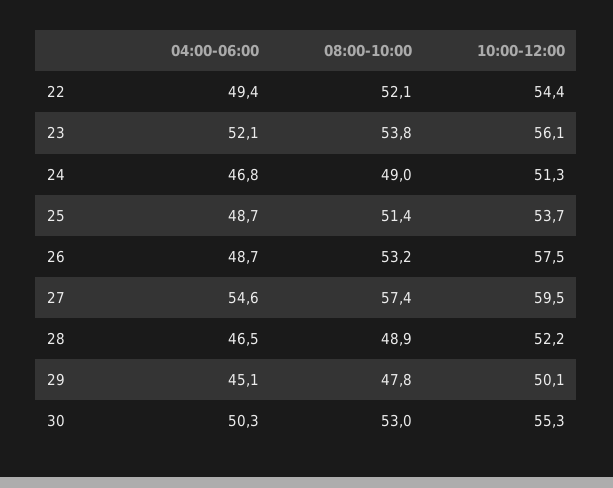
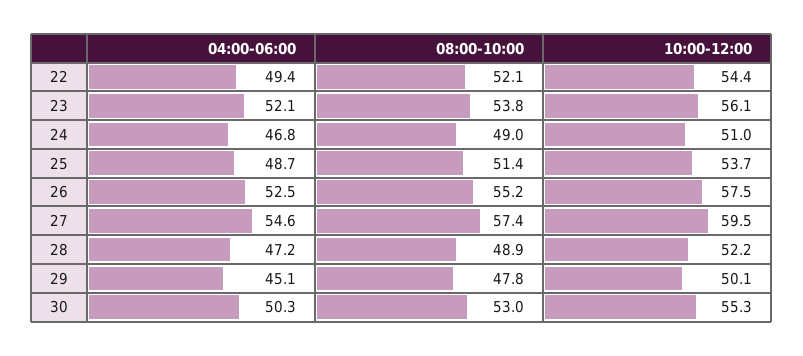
  {
    "04:00-06:00": {
      "22": 49.4,
      "23": 52.1,
      "24": 46.8,
      "25": 48.7,
-     "26": 48.7,
+     "26": 52.5,
      "27": 54.6,
-     "28": 46.5,
+     "28": 47.2,
      "29": 45.1,
      "30": 50.3
    },
    "08:00-10:00": {
      "22": 52.1,
      "23": 53.8,
      "24": 49,
      "25": 51.4,
-     "26": 53.2,
+     "26": 55.2,
      "27": 57.4,
      "28": 48.9,
      "29": 47.8,
      "30": 53
    },
    "10:00-12:00": {
      "22": 54.4,
      "23": 56.1,
-     "24": 51.3,
+     "24": 51,
      "25": 53.7,
      "26": 57.5,
      "27": 59.5,
      "28": 52.2,
      "29": 50.1,
      "30": 55.3
    }
  }

